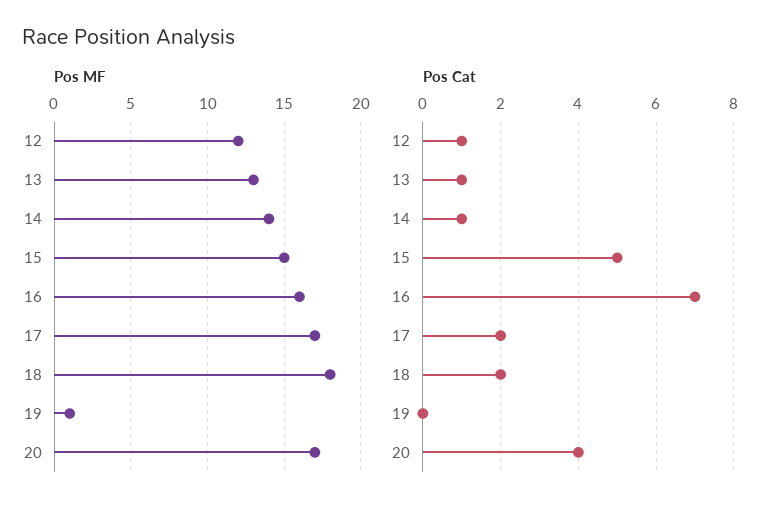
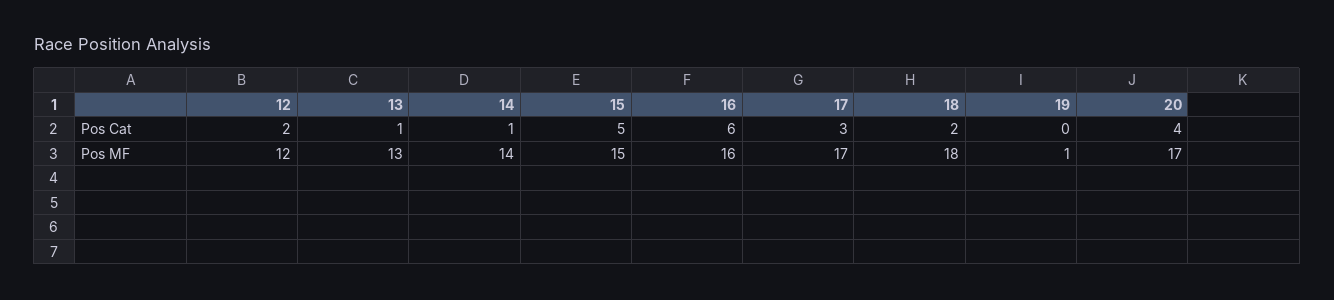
  {
    "Pos MF": {
      "12": 12,
      "13": 13,
      "14": 14,
      "15": 15,
      "16": 16,
      "17": 17,
      "18": 18,
      "19": 1,
      "20": 17
    },
    "Pos Cat": {
-     "12": 1,
+     "12": 2,
      "13": 1,
      "14": 1,
      "15": 5,
-     "16": 7,
+     "16": 6,
-     "17": 2,
+     "17": 3,
      "18": 2,
      "19": 0,
      "20": 4
    }
  }

